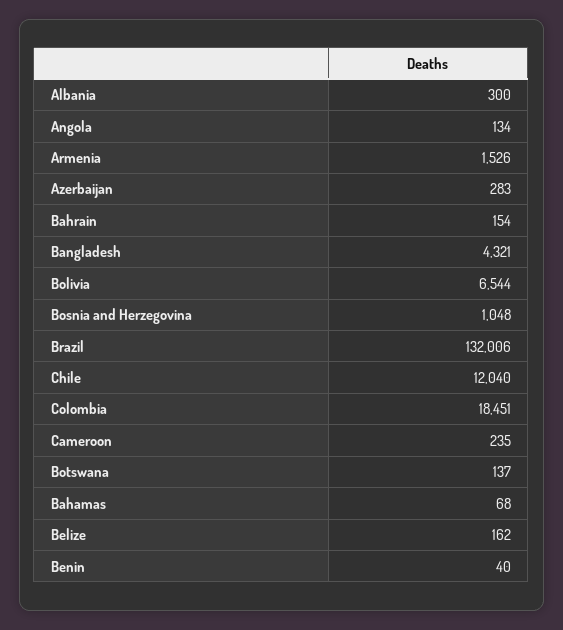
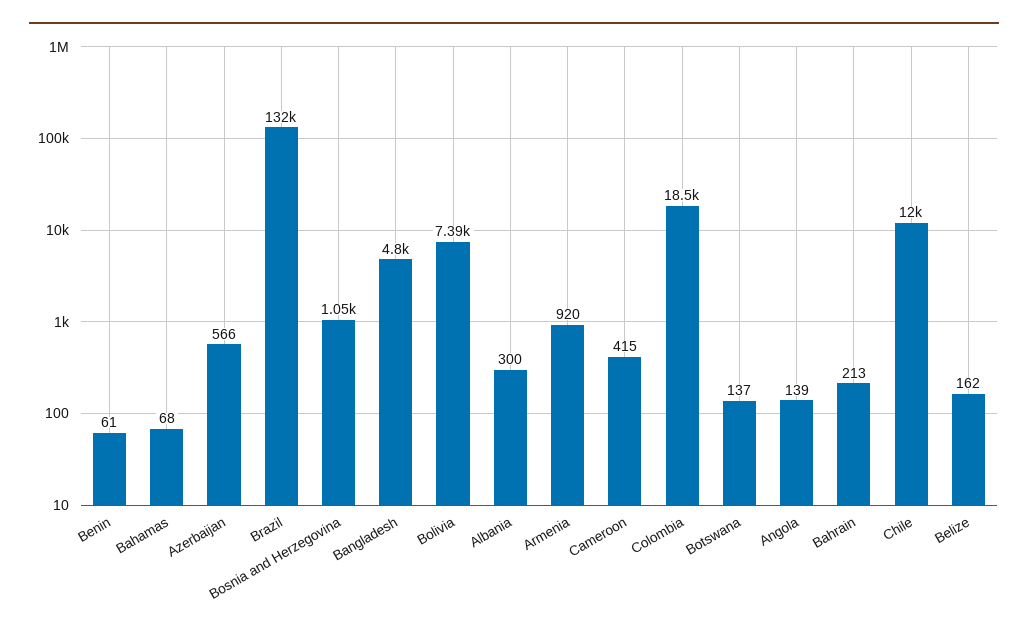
  {
    "Albania": 300,
-   "Angola": 134,
+   "Angola": 139,
-   "Armenia": 1526,
+   "Armenia": 920,
-   "Azerbaijan": 283,
+   "Azerbaijan": 566,
-   "Bahrain": 154,
+   "Bahrain": 213,
-   "Bangladesh": 4321,
+   "Bangladesh": 4800,
-   "Bolivia": 6544,
+   "Bolivia": 7390,
    "Bosnia and Herzegovina": 1048,
    "Brazil": 132006,
    "Chile": 12040,
    "Colombia": 18451,
-   "Cameroon": 235,
+   "Cameroon": 415,
    "Botswana": 137,
    "Bahamas": 68,
    "Belize": 162,
-   "Benin": 40
+   "Benin": 61
  }

